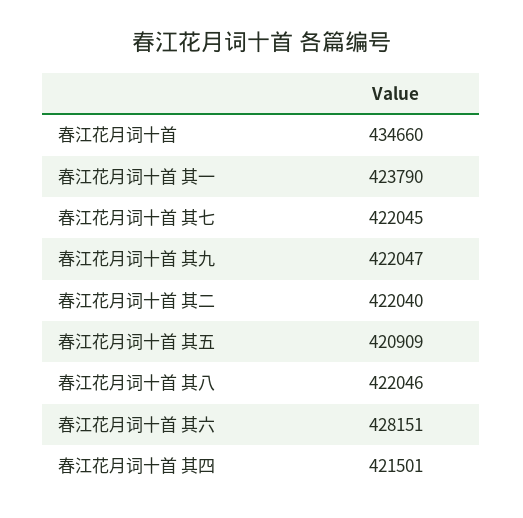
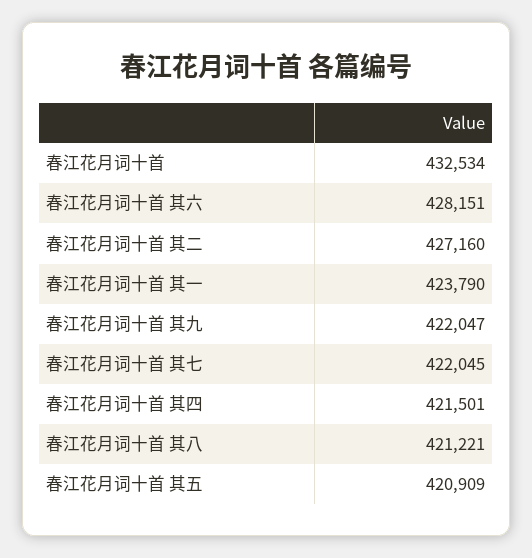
  {
-   "春江花月词十首": 434660,
+   "春江花月词十首": 432534,
    "春江花月词十首 其一": 423790,
    "春江花月词十首 其七": 422045,
    "春江花月词十首 其九": 422047,
-   "春江花月词十首 其二": 422040,
+   "春江花月词十首 其二": 427160,
    "春江花月词十首 其五": 420909,
-   "春江花月词十首 其八": 422046,
+   "春江花月词十首 其八": 421221,
    "春江花月词十首 其六": 428151,
    "春江花月词十首 其四": 421501
  }

